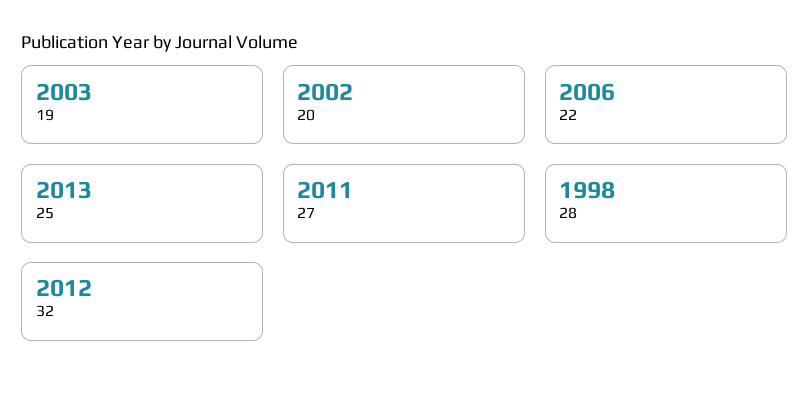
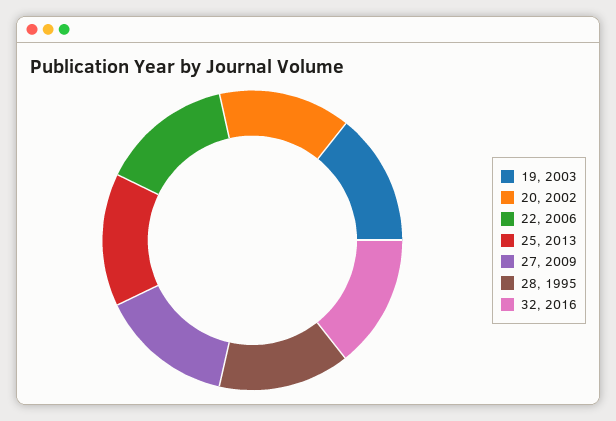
  {
    "19": 2003,
    "20": 2002,
    "22": 2006,
    "25": 2013,
-   "27": 2011,
+   "27": 2009,
-   "28": 1998,
+   "28": 1995,
-   "32": 2012
+   "32": 2016
  }

